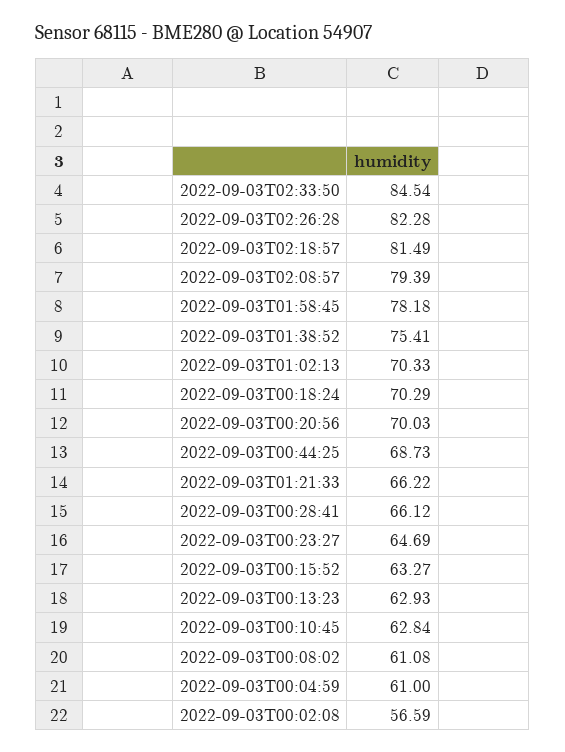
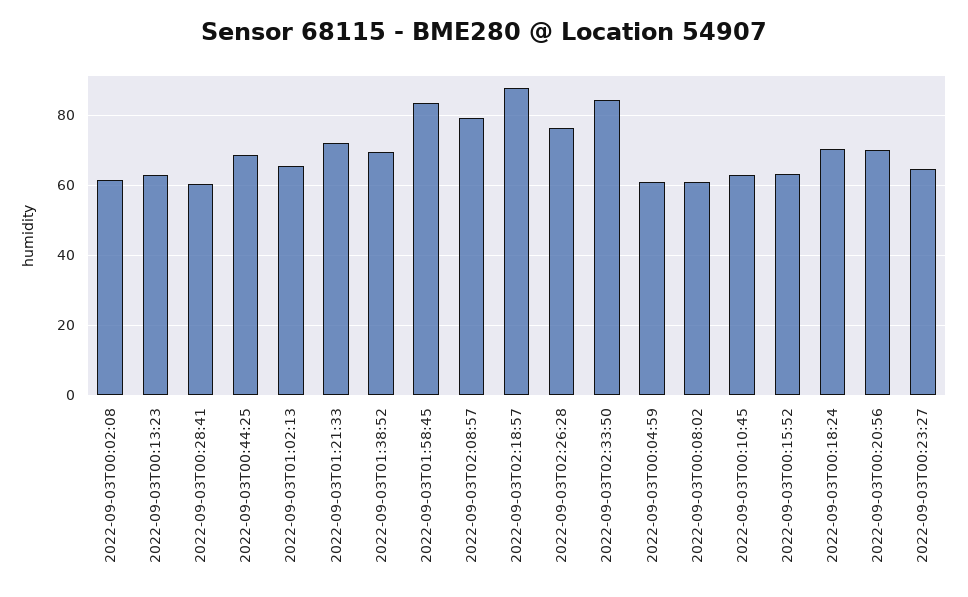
  {
    "2022-09-03T02:33:50": 84.54,
-   "2022-09-03T02:26:28": 82.28,
+   "2022-09-03T02:26:28": 76,
-   "2022-09-03T02:18:57": 81.49,
+   "2022-09-03T02:18:57": 88,
    "2022-09-03T02:08:57": 79.39,
-   "2022-09-03T01:58:45": 78.18,
+   "2022-09-03T01:58:45": 84,
-   "2022-09-03T01:38:52": 75.41,
+   "2022-09-03T01:38:52": 70,
-   "2022-09-03T01:02:13": 70.33,
+   "2022-09-03T01:02:13": 66,
    "2022-09-03T00:18:24": 70.29,
    "2022-09-03T00:20:56": 70.03,
    "2022-09-03T00:44:25": 68.73,
-   "2022-09-03T01:21:33": 66.22,
+   "2022-09-03T01:21:33": 72,
-   "2022-09-03T00:28:41": 66.12,
+   "2022-09-03T00:28:41": 60,
    "2022-09-03T00:23:27": 64.69,
    "2022-09-03T00:15:52": 63.27,
    "2022-09-03T00:13:23": 62.93,
    "2022-09-03T00:10:45": 62.84,
    "2022-09-03T00:08:02": 61.08,
    "2022-09-03T00:04:59": 61,
-   "2022-09-03T00:02:08": 56.59
+   "2022-09-03T00:02:08": 62
  }

